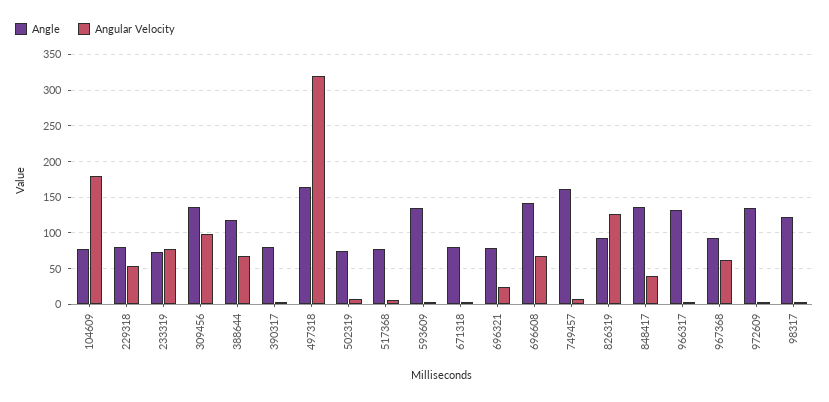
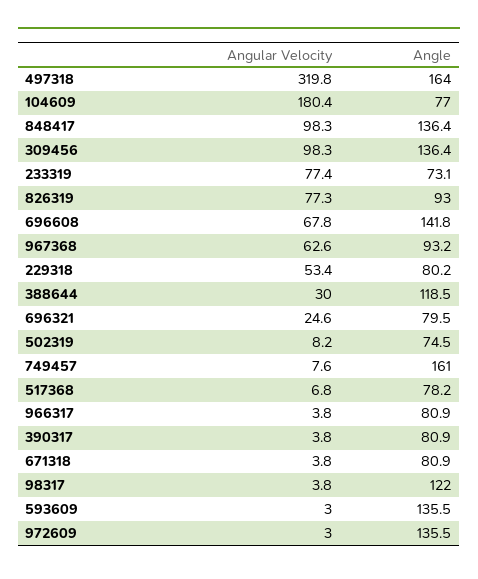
  {
    "Angle": {
      "104609": 77,
      "229318": 80.2,
      "233319": 73.1,
      "309456": 136.4,
      "388644": 118.5,
      "390317": 80.9,
      "497318": 164,
      "502319": 74.5,
      "517368": 78.2,
      "593609": 135.5,
      "671318": 80.9,
      "696321": 79.5,
      "696608": 141.8,
      "749457": 161,
      "826319": 93,
      "848417": 136.4,
-     "966317": 130,
+     "966317": 80.9,
      "967368": 93.2,
      "972609": 135.5,
      "98317": 122
    },
    "Angular Velocity": {
      "104609": 180.4,
      "229318": 53.4,
      "233319": 77.4,
      "309456": 98.3,
-     "388644": 70,
+     "388644": 30,
      "390317": 3.8,
      "497318": 319.8,
      "502319": 8.2,
      "517368": 6.8,
      "593609": 3,
      "671318": 3.8,
      "696321": 24.6,
      "696608": 67.8,
      "749457": 7.6,
-     "826319": 130,
+     "826319": 77.3,
-     "848417": 40,
+     "848417": 98.3,
      "966317": 3.8,
      "967368": 62.6,
      "972609": 3,
      "98317": 3.8
    }
  }

